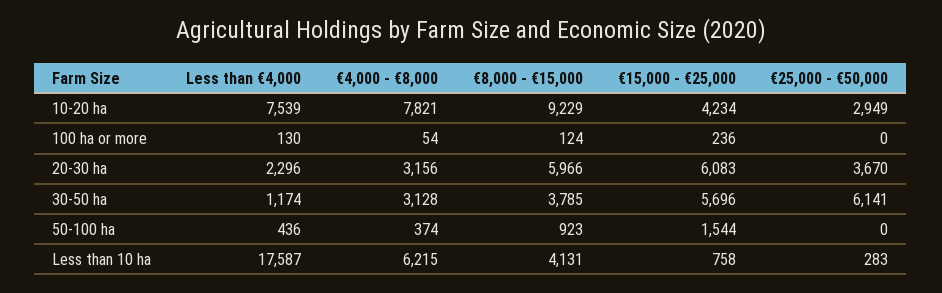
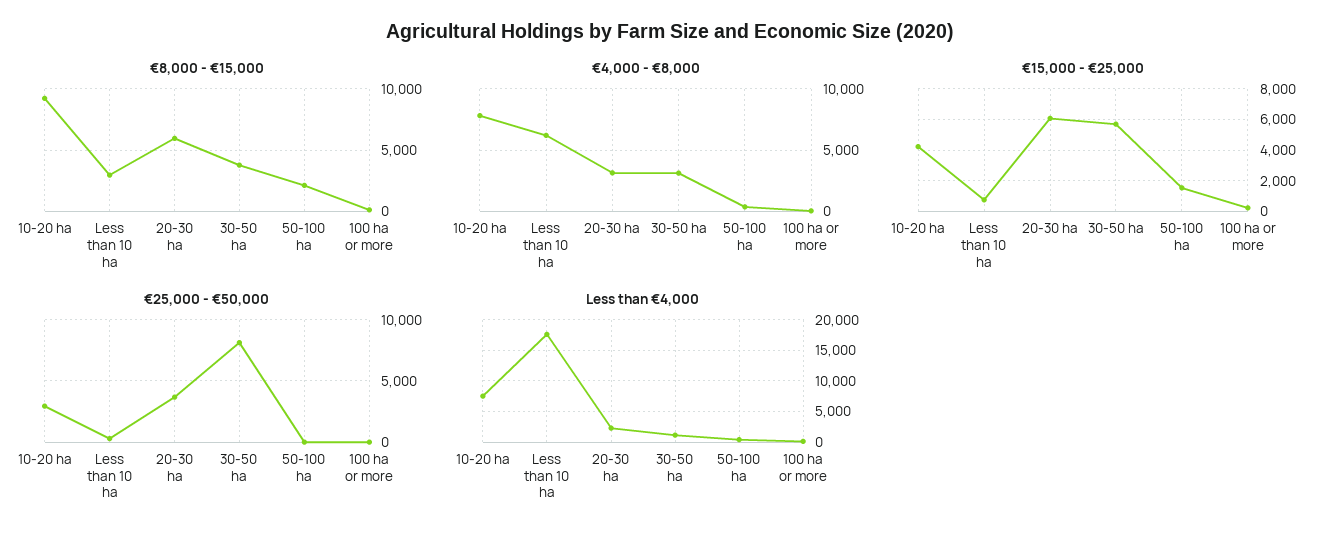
  {
    "Less than €4,000": {
      "10-20 ha": 7539,
      "100 ha or more": 130,
      "20-30 ha": 2296,
      "30-50 ha": 1174,
      "50-100 ha": 436,
      "Less than 10 ha": 17587
    },
    "€4,000 - €8,000": {
      "10-20 ha": 7821,
      "100 ha or more": 54,
      "20-30 ha": 3156,
      "30-50 ha": 3128,
      "50-100 ha": 374,
      "Less than 10 ha": 6215
    },
    "€8,000 - €15,000": {
      "10-20 ha": 9229,
      "100 ha or more": 124,
      "20-30 ha": 5966,
      "30-50 ha": 3785,
-     "50-100 ha": 923,
+     "50-100 ha": 2000,
-     "Less than 10 ha": 4131
+     "Less than 10 ha": 3000
    },
    "€15,000 - €25,000": {
      "10-20 ha": 4234,
      "100 ha or more": 236,
      "20-30 ha": 6083,
      "30-50 ha": 5696,
      "50-100 ha": 1544,
      "Less than 10 ha": 758
    },
    "€25,000 - €50,000": {
      "10-20 ha": 2949,
      "100 ha or more": 0,
      "20-30 ha": 3670,
-     "30-50 ha": 6141,
+     "30-50 ha": 8000,
      "50-100 ha": 0,
      "Less than 10 ha": 283
    }
  }

